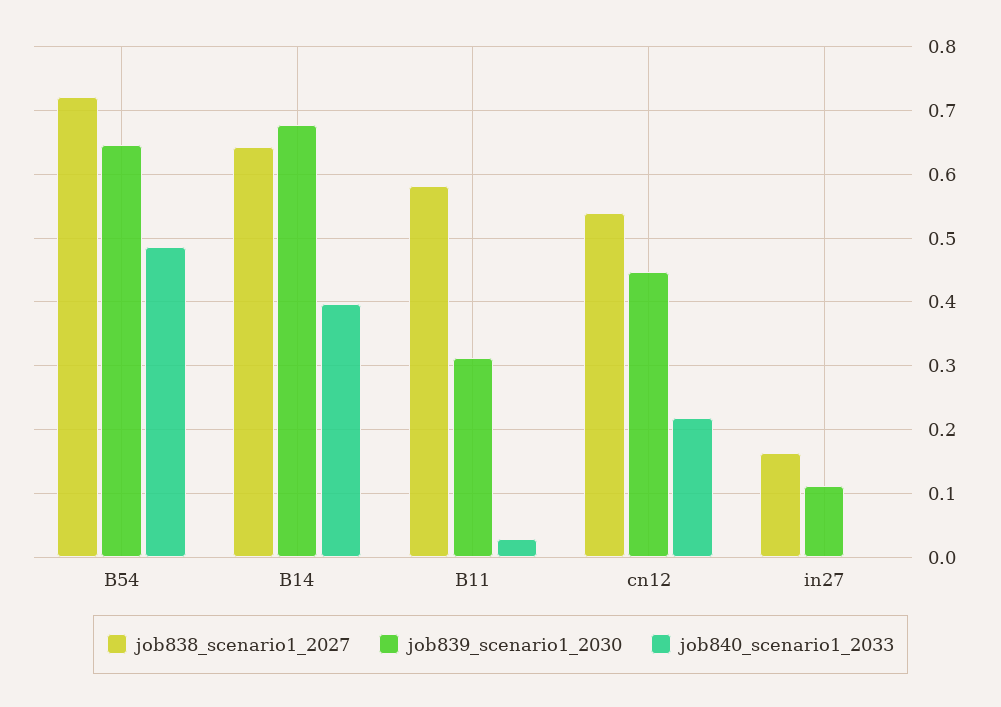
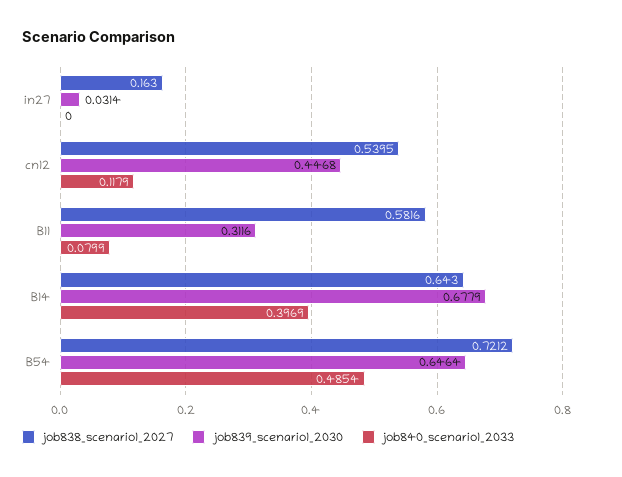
  {
    "job838_scenario1_2027": {
      "B54": 0.7212,
      "B14": 0.643,
      "B11": 0.5816,
      "cn12": 0.5395,
      "in27": 0.163
    },
    "job839_scenario1_2030": {
      "B54": 0.6464,
      "B14": 0.6779,
      "B11": 0.3116,
      "cn12": 0.4468,
-     "in27": 0.11
+     "in27": 0.0314
    },
    "job840_scenario1_2033": {
      "B54": 0.4854,
      "B14": 0.3969,
-     "B11": 0.03,
+     "B11": 0.0799,
-     "cn12": 0.22,
+     "cn12": 0.1179,
      "in27": 0
    }
  }

